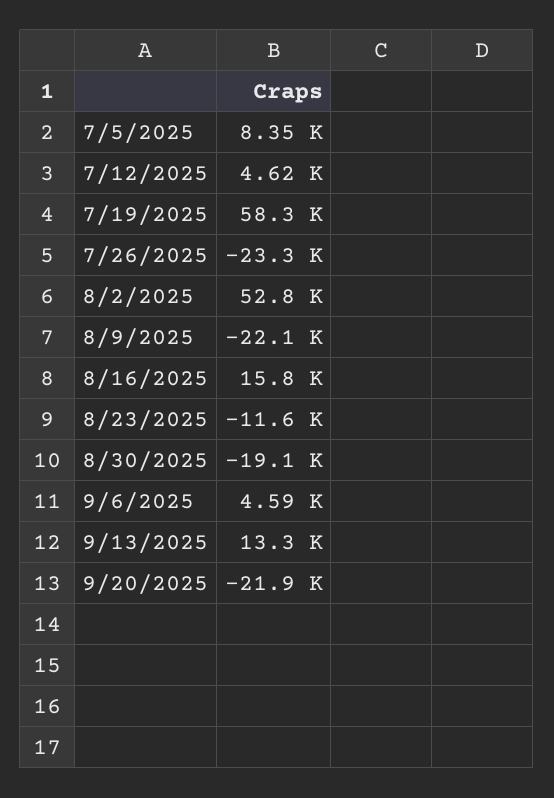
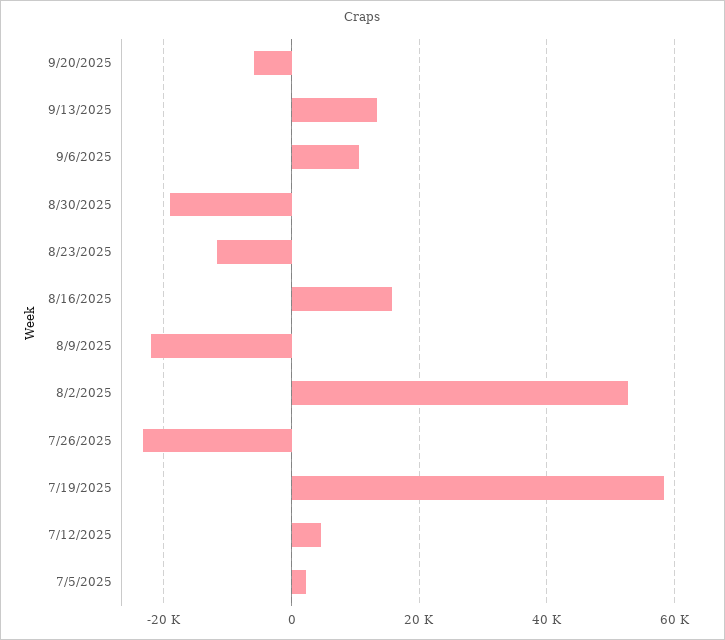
  {
-   "7/5/2025": 8350,
+   "7/5/2025": 2000,
    "7/12/2025": 4620,
    "7/19/2025": 58300,
    "7/26/2025": -23300,
    "8/2/2025": 52800,
    "8/9/2025": -22100,
    "8/16/2025": 15800,
    "8/23/2025": -11600,
    "8/30/2025": -19100,
-   "9/6/2025": 4590,
+   "9/6/2025": 10000,
    "9/13/2025": 13300,
-   "9/20/2025": -21900
+   "9/20/2025": -6000
  }

